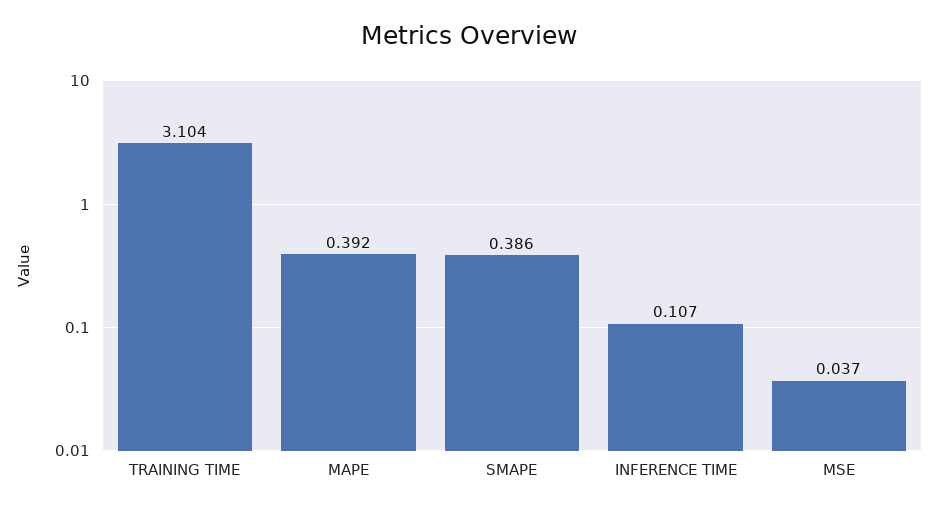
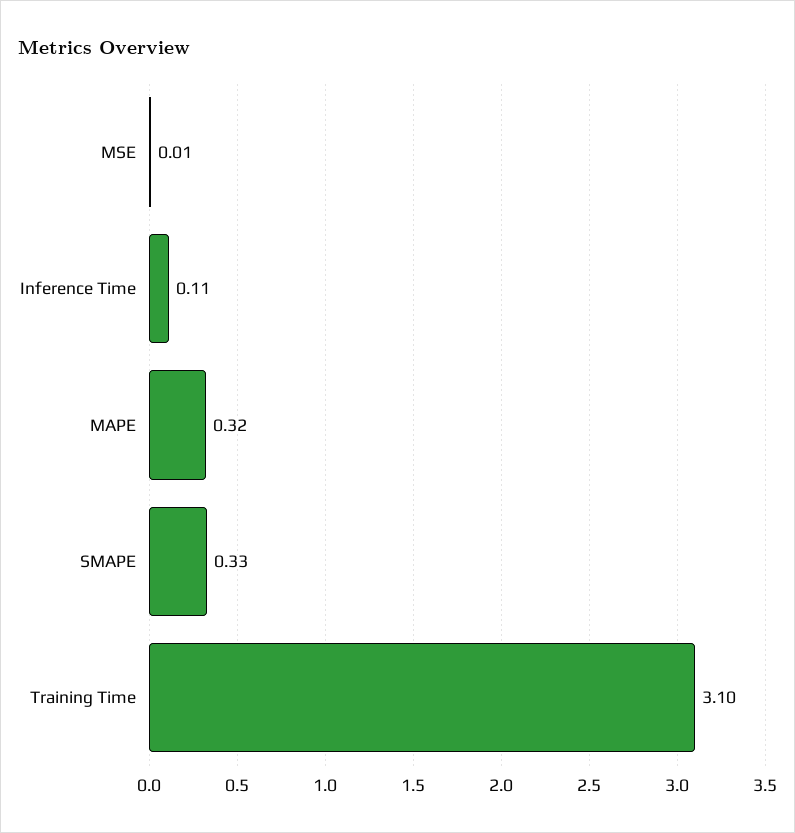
  {
    "TRAINING TIME": 3.104,
-   "MAPE": 0.392,
+   "MAPE": 0.32,
-   "SMAPE": 0.386,
+   "SMAPE": 0.33,
    "INFERENCE TIME": 0.107,
-   "MSE": 0.037
+   "MSE": 0.01
  }

